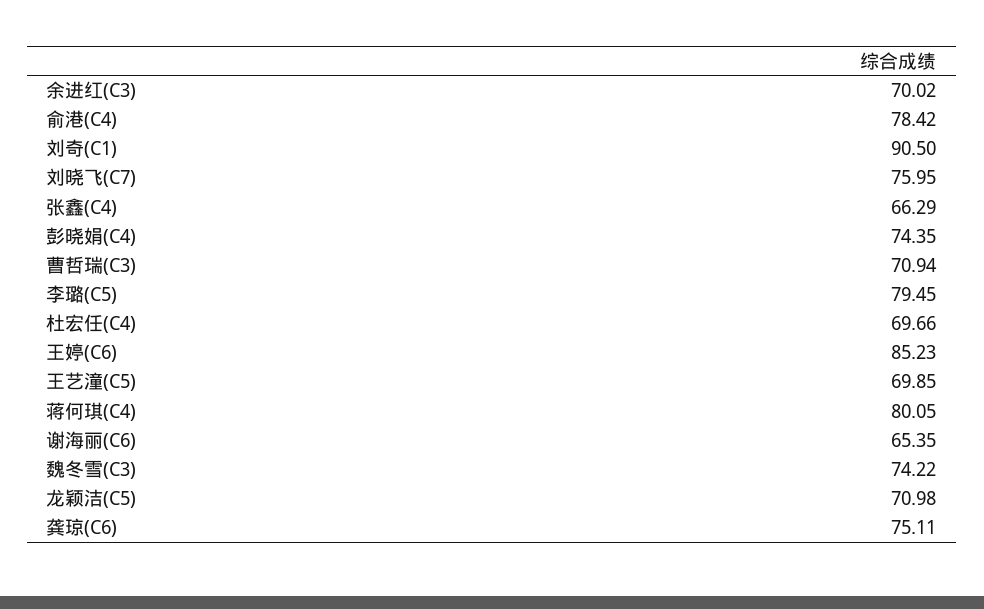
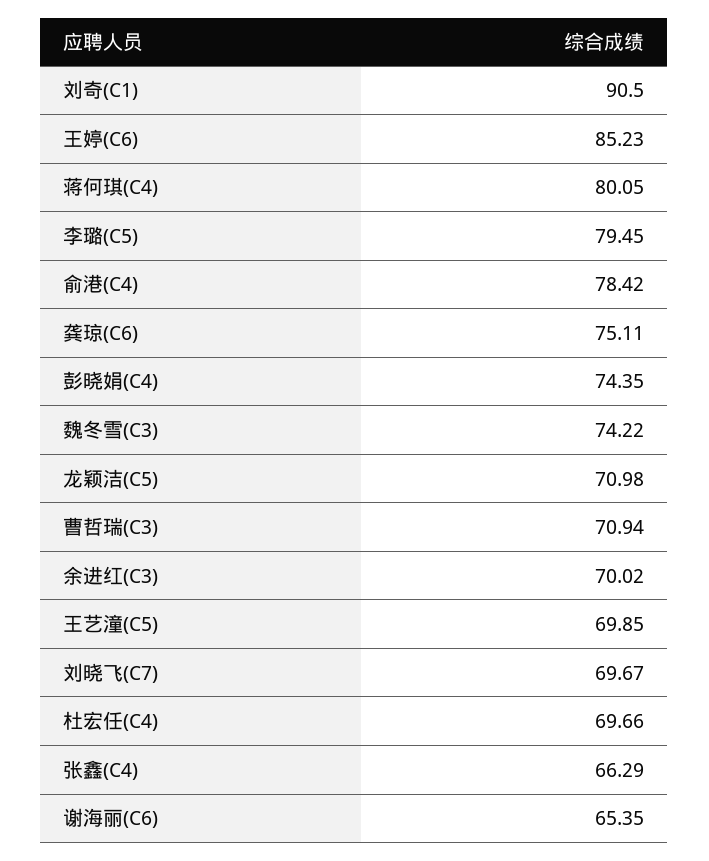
  {
    "余进红(C3)": 70.02,
    "俞港(C4)": 78.42,
    "刘奇(C1)": 90.5,
-   "刘晓飞(C7)": 75.95,
+   "刘晓飞(C7)": 69.67,
    "张鑫(C4)": 66.29,
    "彭晓娟(C4)": 74.35,
    "曹哲瑞(C3)": 70.94,
    "李璐(C5)": 79.45,
    "杜宏任(C4)": 69.66,
    "王婷(C6)": 85.23,
    "王艺潼(C5)": 69.85,
    "蒋何琪(C4)": 80.05,
    "谢海丽(C6)": 65.35,
    "魏冬雪(C3)": 74.22,
    "龙颖洁(C5)": 70.98,
    "龚琼(C6)": 75.11
  }

